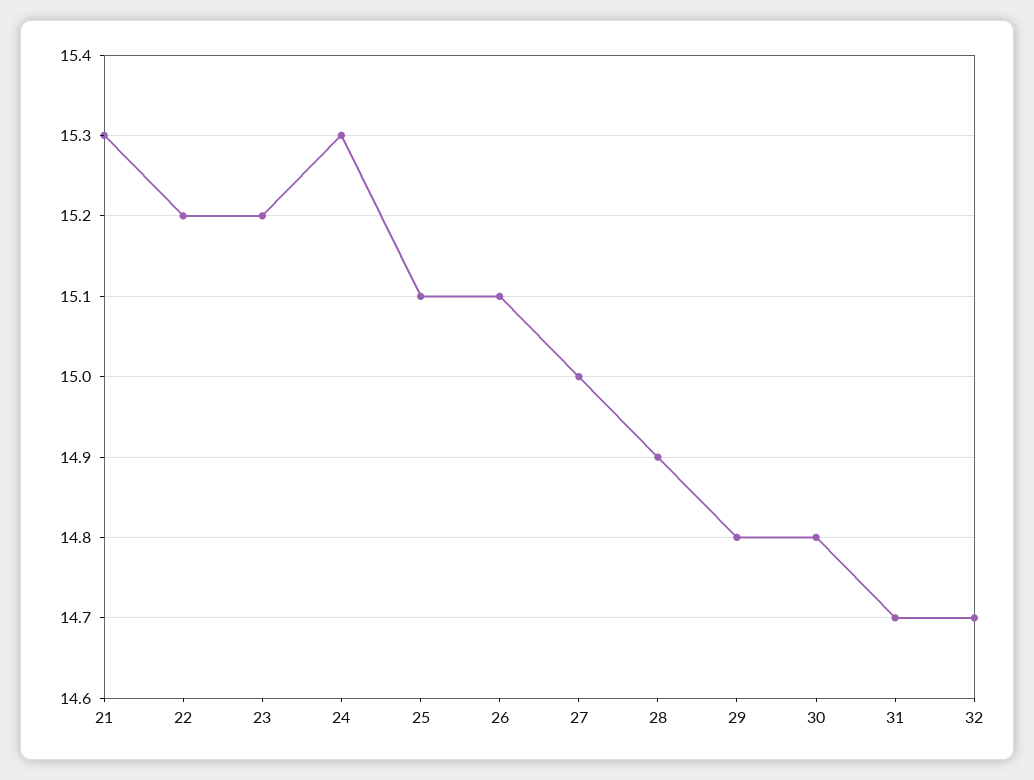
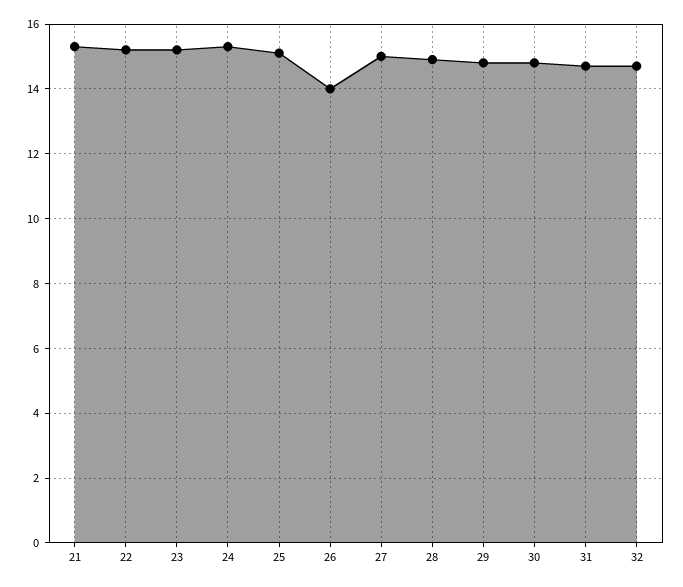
  {
    "21": 15.3,
    "22": 15.2,
    "23": 15.2,
    "24": 15.3,
    "25": 15.1,
-   "26": 15.1,
+   "26": 14,
    "27": 15,
    "28": 14.9,
    "29": 14.8,
    "30": 14.8,
    "31": 14.7,
    "32": 14.7
  }

